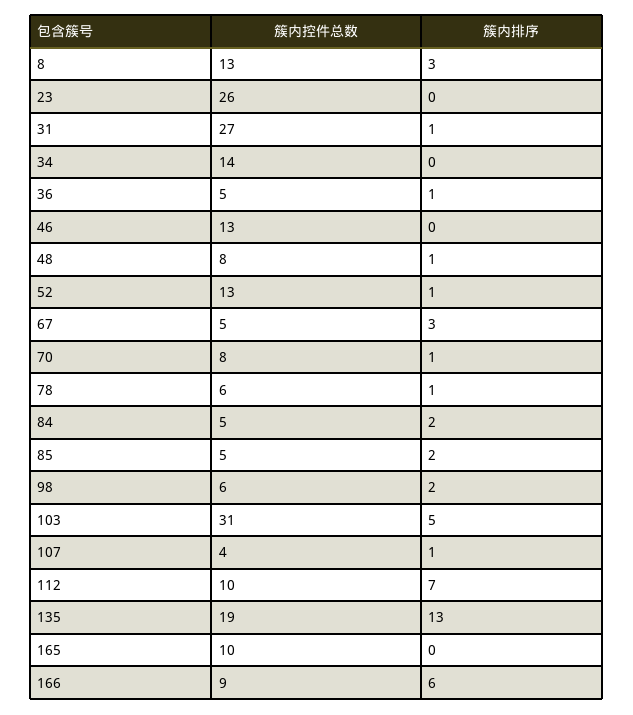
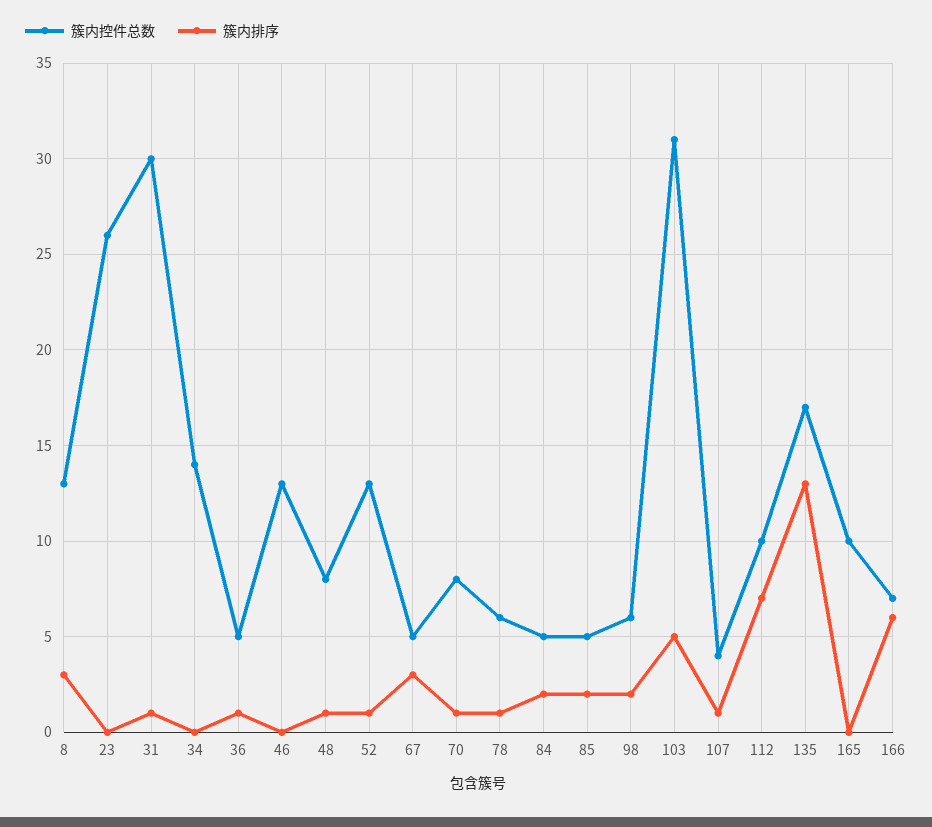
  {
    "簇内控件总数": {
      "8": 13,
      "23": 26,
-     "31": 27,
+     "31": 30,
      "34": 14,
      "36": 5,
      "46": 13,
      "48": 8,
      "52": 13,
      "67": 5,
      "70": 8,
      "78": 6,
      "84": 5,
      "85": 5,
      "98": 6,
      "103": 31,
      "107": 4,
      "112": 10,
-     "135": 19,
+     "135": 17,
      "165": 10,
-     "166": 9
+     "166": 7
    },
    "簇内排序": {
      "8": 3,
      "23": 0,
      "31": 1,
      "34": 0,
      "36": 1,
      "46": 0,
      "48": 1,
      "52": 1,
      "67": 3,
      "70": 1,
      "78": 1,
      "84": 2,
      "85": 2,
      "98": 2,
      "103": 5,
      "107": 1,
      "112": 7,
      "135": 13,
      "165": 0,
      "166": 6
    }
  }

